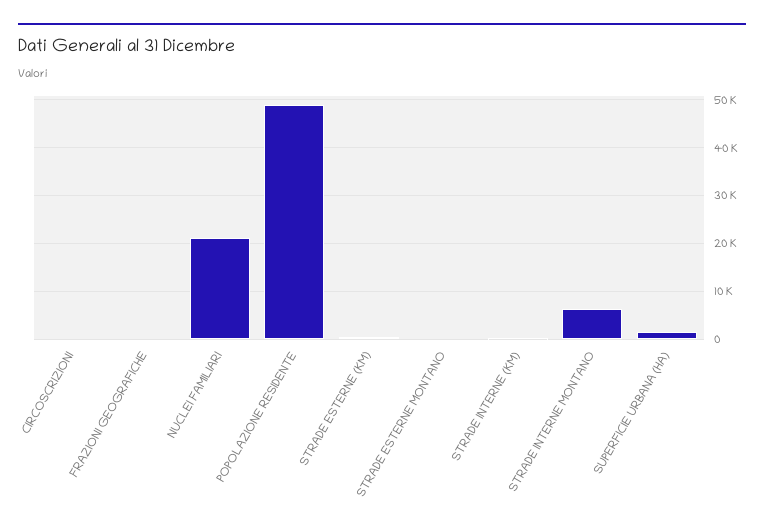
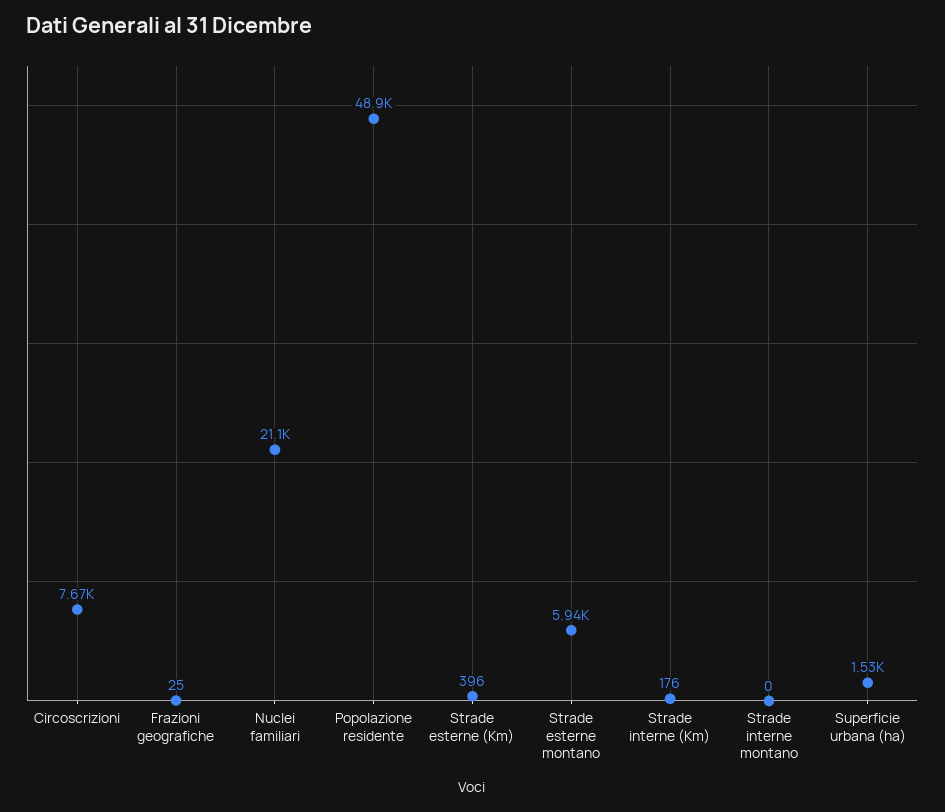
  {
-   "CIRCOSCRIZIONI": 0,
+   "CIRCOSCRIZIONI": 7670,
    "FRAZIONI GEOGRAFICHE": 25,
    "NUCLEI FAMILIARI": 21100,
    "POPOLAZIONE RESIDENTE": 48900,
    "STRADE ESTERNE (KM)": 396,
-   "STRADE ESTERNE MONTANO": 0,
+   "STRADE ESTERNE MONTANO": 5940,
    "STRADE INTERNE (KM)": 176,
-   "STRADE INTERNE MONTANO": 6000,
+   "STRADE INTERNE MONTANO": 0,
    "SUPERFICIE URBANA (HA)": 1530
  }

